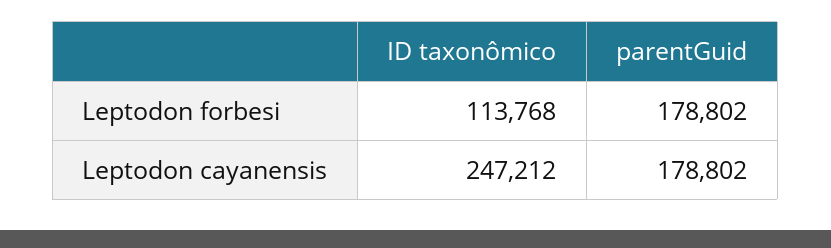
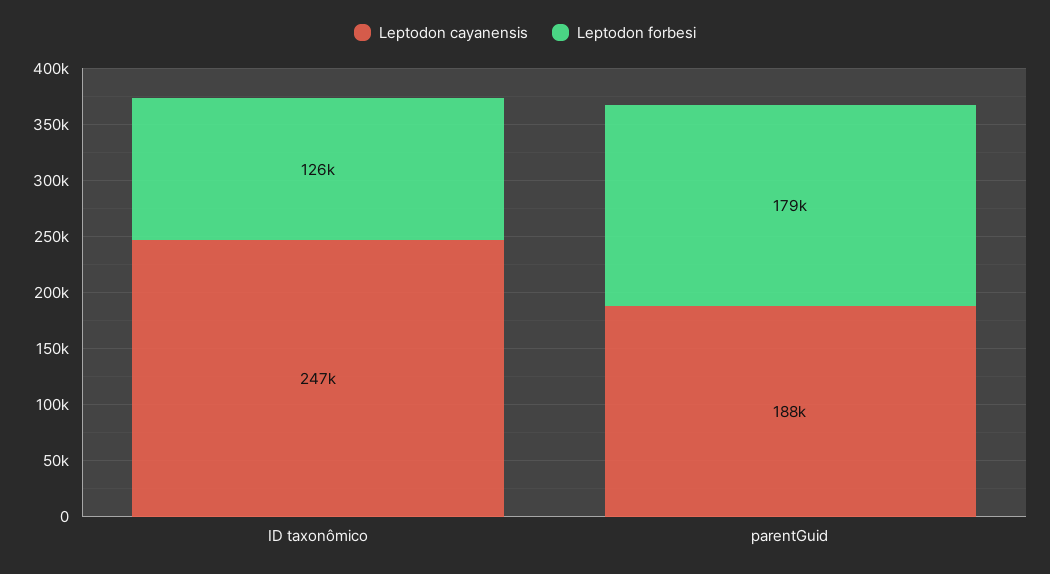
  {
    "Leptodon forbesi": {
-     "ID taxonômico": 113768,
+     "ID taxonômico": 126000,
      "parentGuid": 178802
    },
    "Leptodon cayanensis": {
      "ID taxonômico": 247212,
-     "parentGuid": 178802
+     "parentGuid": 188000
    }
  }

